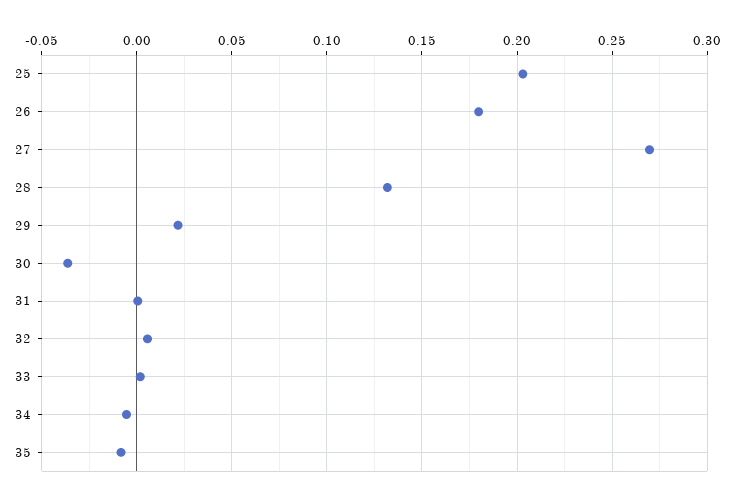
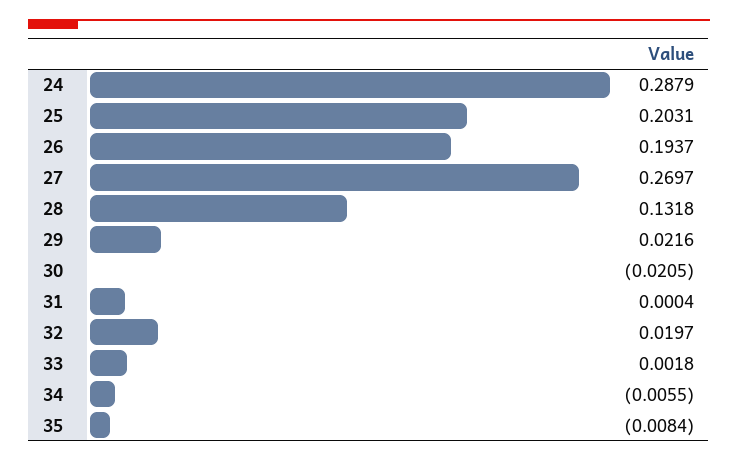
  {
    "25": 0.2031,
-   "26": 0.18,
+   "26": 0.1937,
    "27": 0.2697,
    "28": 0.1318,
    "29": 0.0216,
-   "30": -0.035,
+   "30": -0.0205,
    "31": 0.0004,
-   "32": 0.005,
+   "32": 0.0197,
    "33": 0.0018,
    "34": -0.0055,
-   "35": -0.0084
+   "35": -0.0084,
+   "24": 0.2879
  }

